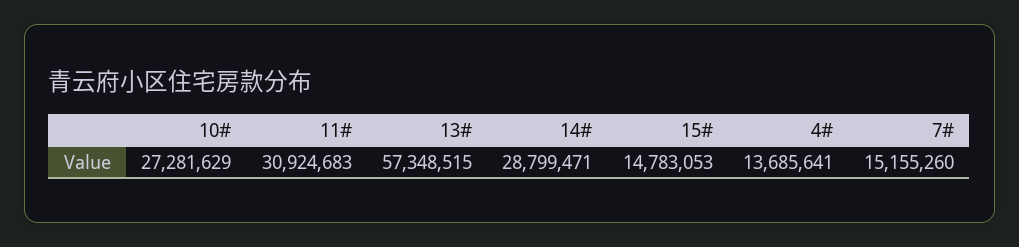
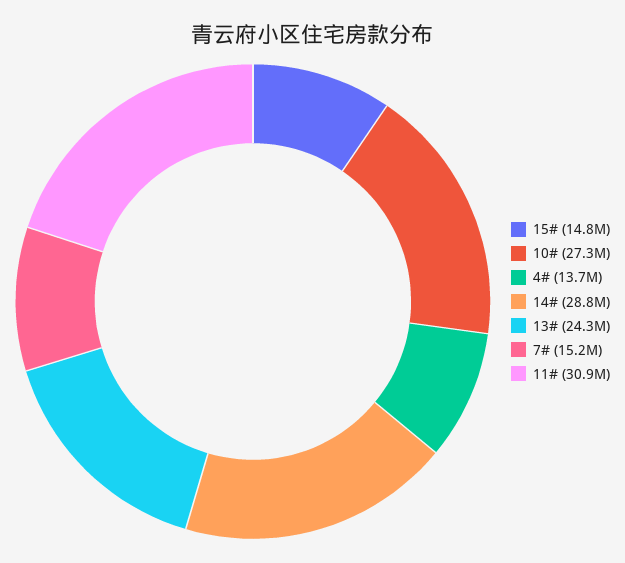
  {
    "10#": 27281629,
    "11#": 30924683,
-   "13#": 57348515,
+   "13#": 24300000,
    "14#": 28799471,
    "15#": 14783053,
    "4#": 13685641,
    "7#": 15155260
  }

